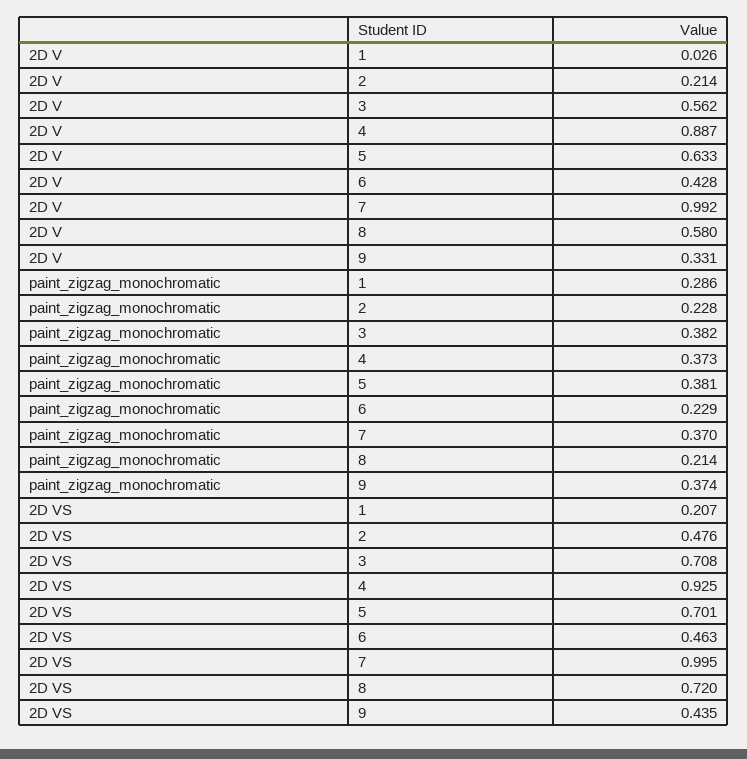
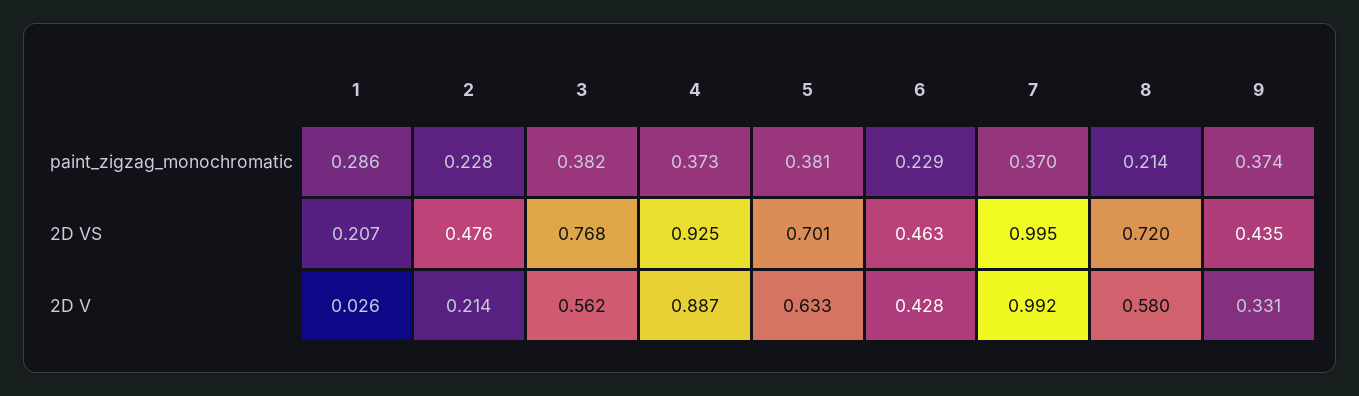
  {
    "2D V": {
      "1": 0.026,
      "2": 0.214,
      "3": 0.562,
      "4": 0.887,
      "5": 0.633,
      "6": 0.428,
      "7": 0.992,
      "8": 0.58,
      "9": 0.331
    },
    "paint_zigzag_monochromatic": {
      "1": 0.286,
      "2": 0.228,
      "3": 0.382,
      "4": 0.373,
      "5": 0.381,
      "6": 0.229,
      "7": 0.37,
      "8": 0.214,
      "9": 0.374
    },
    "2D VS": {
      "1": 0.207,
      "2": 0.476,
-     "3": 0.708,
+     "3": 0.768,
      "4": 0.925,
      "5": 0.701,
      "6": 0.463,
      "7": 0.995,
      "8": 0.72,
      "9": 0.435
    }
  }

